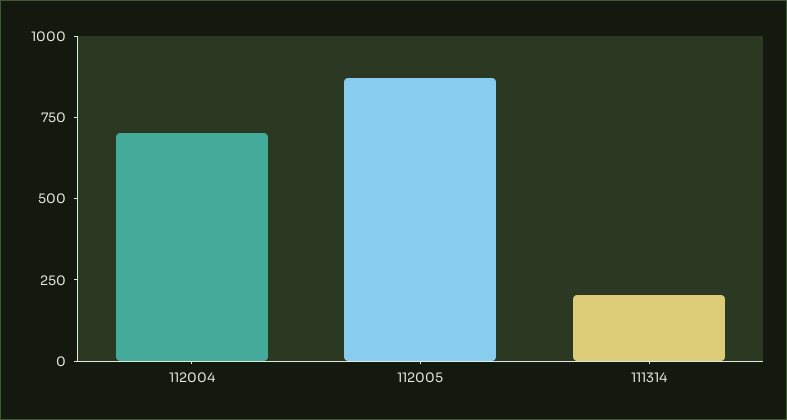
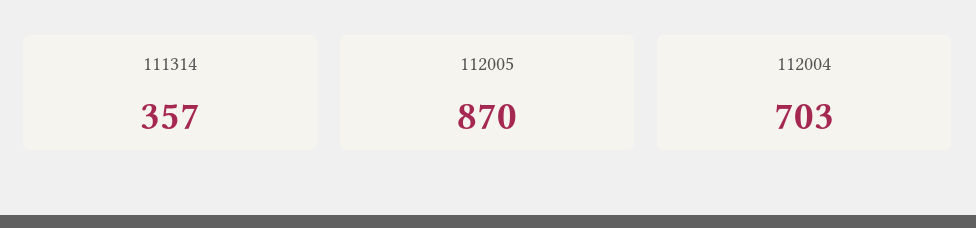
  {
    "112004": 703,
    "112005": 870,
-   "111314": 200
+   "111314": 357
  }

